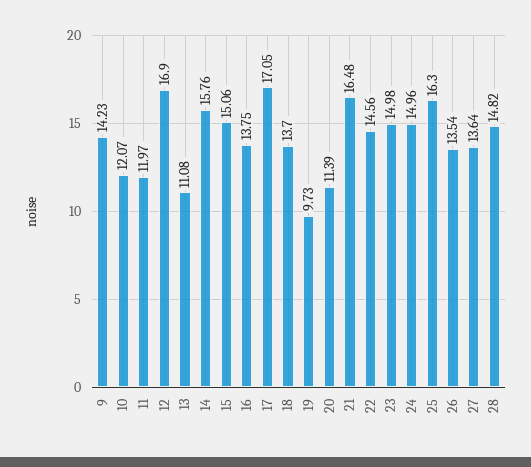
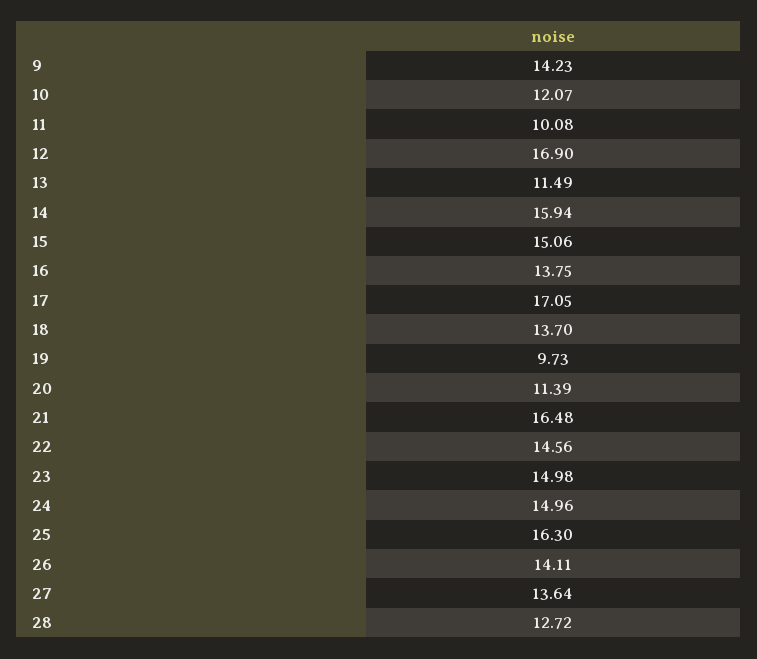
  {
    "9": 14.23,
    "10": 12.07,
-   "11": 11.97,
+   "11": 10.08,
    "12": 16.9,
-   "13": 11.08,
+   "13": 11.49,
-   "14": 15.76,
+   "14": 15.94,
    "15": 15.06,
    "16": 13.75,
    "17": 17.05,
    "18": 13.7,
    "19": 9.73,
    "20": 11.39,
    "21": 16.48,
    "22": 14.56,
    "23": 14.98,
    "24": 14.96,
    "25": 16.3,
-   "26": 13.54,
+   "26": 14.11,
    "27": 13.64,
-   "28": 14.82
+   "28": 12.72
  }

